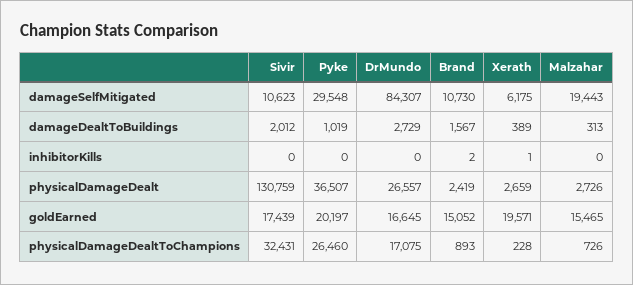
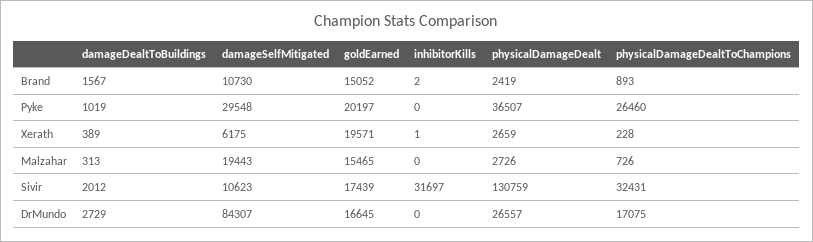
  {
    "Sivir": {
      "damageSelfMitigated": 10623,
      "damageDealtToBuildings": 2012,
-     "inhibitorKills": 0,
+     "inhibitorKills": 31697,
      "physicalDamageDealt": 130759,
      "goldEarned": 17439,
      "physicalDamageDealtToChampions": 32431
    },
    "Pyke": {
      "damageSelfMitigated": 29548,
      "damageDealtToBuildings": 1019,
      "inhibitorKills": 0,
      "physicalDamageDealt": 36507,
      "goldEarned": 20197,
      "physicalDamageDealtToChampions": 26460
    },
    "DrMundo": {
      "damageSelfMitigated": 84307,
      "damageDealtToBuildings": 2729,
      "inhibitorKills": 0,
      "physicalDamageDealt": 26557,
      "goldEarned": 16645,
      "physicalDamageDealtToChampions": 17075
    },
    "Brand": {
      "damageSelfMitigated": 10730,
      "damageDealtToBuildings": 1567,
      "inhibitorKills": 2,
      "physicalDamageDealt": 2419,
      "goldEarned": 15052,
      "physicalDamageDealtToChampions": 893
    },
    "Xerath": {
      "damageSelfMitigated": 6175,
      "damageDealtToBuildings": 389,
      "inhibitorKills": 1,
      "physicalDamageDealt": 2659,
      "goldEarned": 19571,
      "physicalDamageDealtToChampions": 228
    },
    "Malzahar": {
      "damageSelfMitigated": 19443,
      "damageDealtToBuildings": 313,
      "inhibitorKills": 0,
      "physicalDamageDealt": 2726,
      "goldEarned": 15465,
      "physicalDamageDealtToChampions": 726
    }
  }

